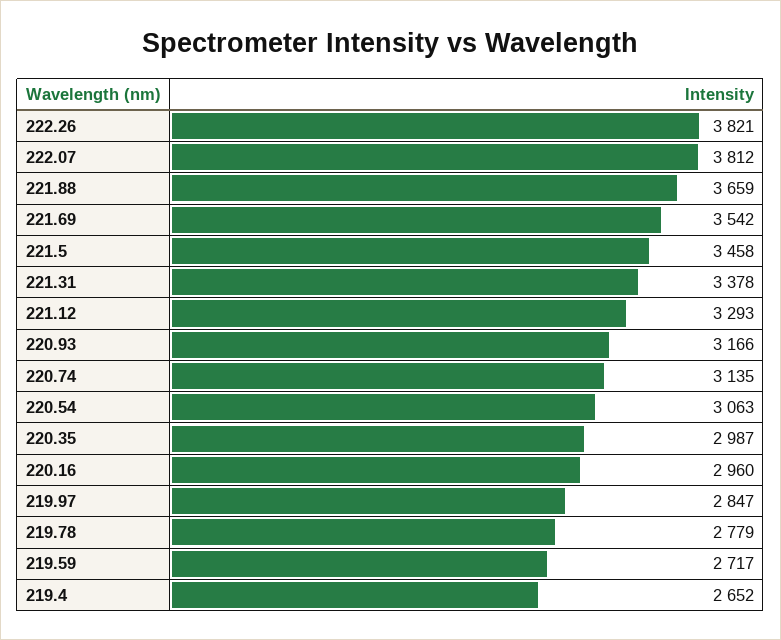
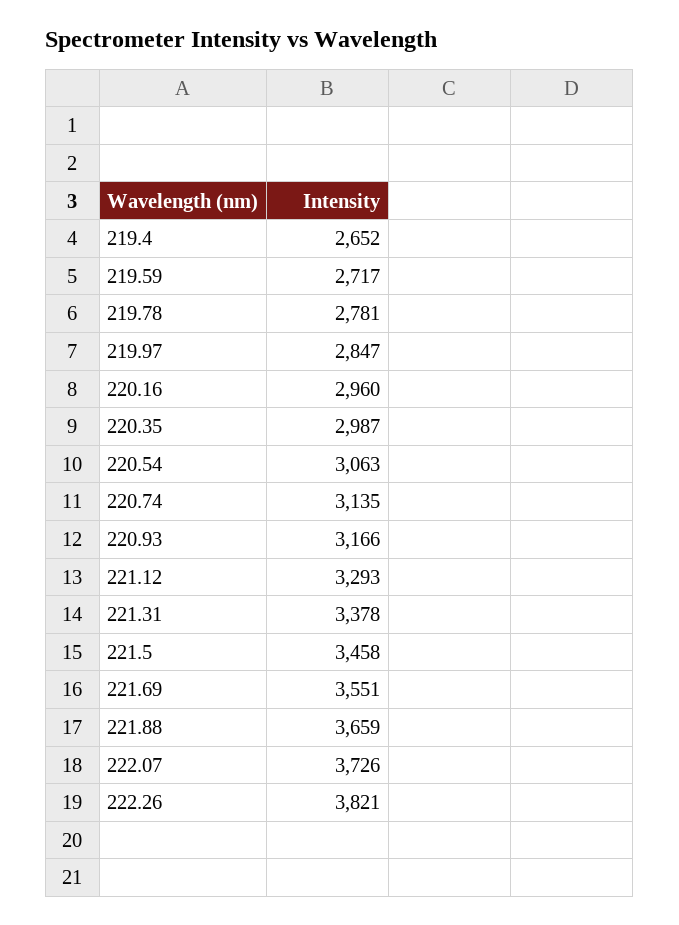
  {
    "222.26": 3821,
-   "222.07": 3812,
+   "222.07": 3726,
    "221.88": 3659,
-   "221.69": 3542,
+   "221.69": 3551,
    "221.5": 3458,
    "221.31": 3378,
    "221.12": 3293,
    "220.93": 3166,
    "220.74": 3135,
    "220.54": 3063,
    "220.35": 2987,
    "220.16": 2960,
    "219.97": 2847,
-   "219.78": 2779,
+   "219.78": 2781,
    "219.59": 2717,
    "219.4": 2652
  }

